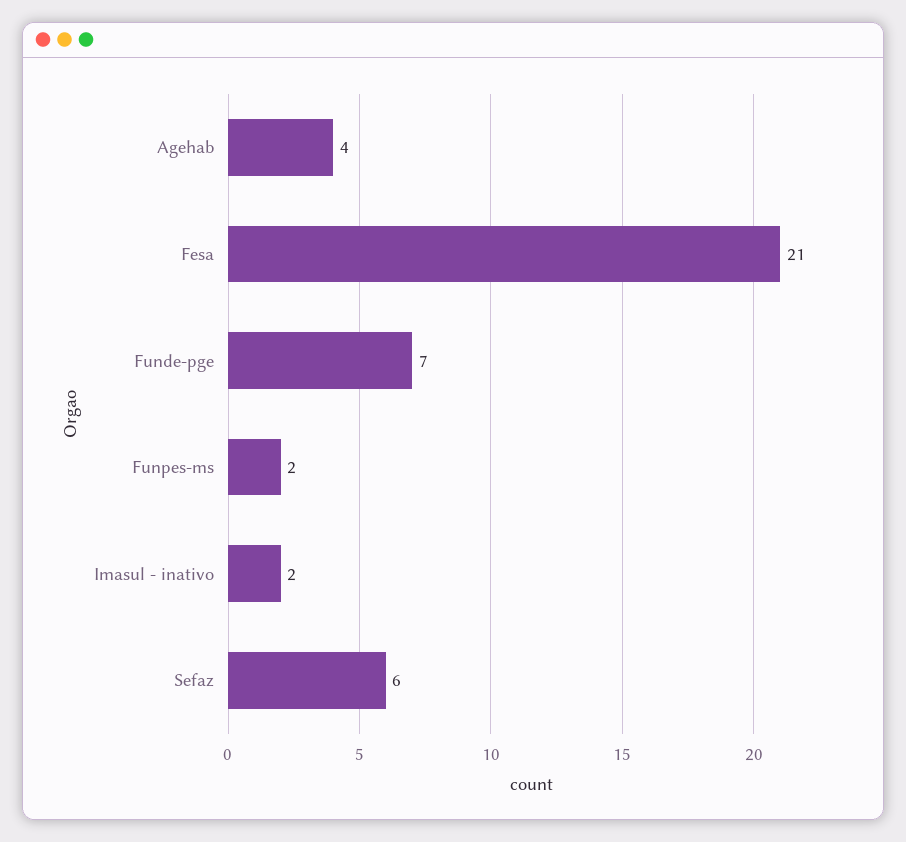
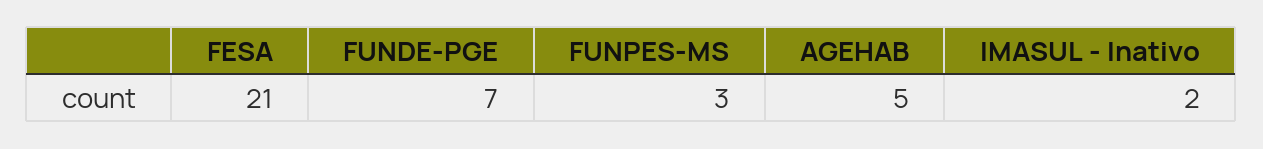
  {
-   "Agehab": 4,
+   "Agehab": 5,
    "Fesa": 21,
    "Funde-pge": 7,
-   "Funpes-ms": 2,
+   "Funpes-ms": 3,
-   "Imasul - inativo": 2,
+   "Imasul - inativo": 2
-   "Sefaz": 6
  }

